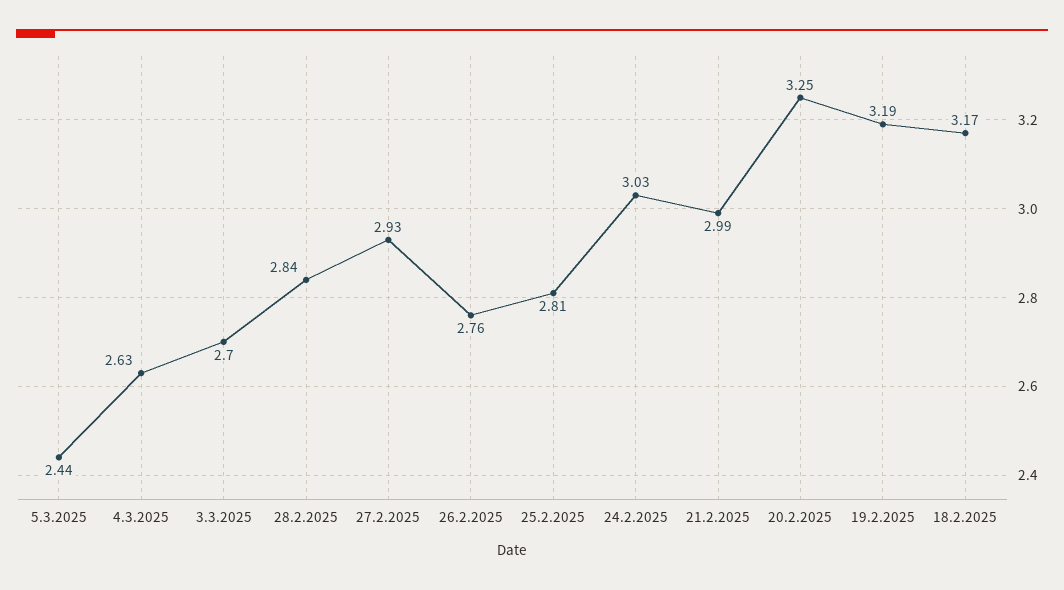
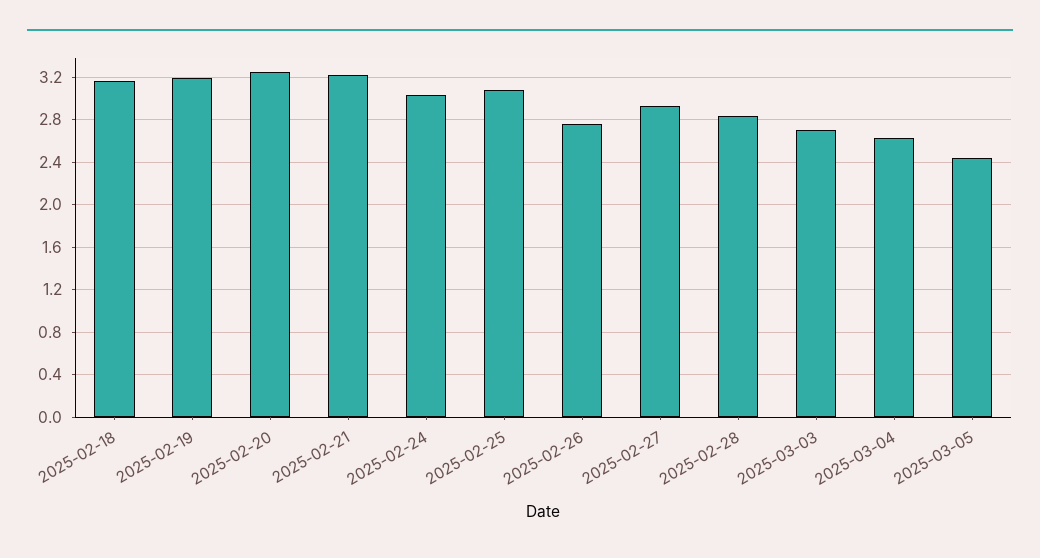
  {
    "5.3.2025": 2.44,
    "4.3.2025": 2.63,
    "3.3.2025": 2.7,
    "28.2.2025": 2.84,
    "27.2.2025": 2.93,
    "26.2.2025": 2.76,
-   "25.2.2025": 2.81,
+   "25.2.2025": 3.1,
    "24.2.2025": 3.03,
-   "21.2.2025": 2.99,
+   "21.2.2025": 3.2,
    "20.2.2025": 3.25,
    "19.2.2025": 3.19,
    "18.2.2025": 3.17
  }

